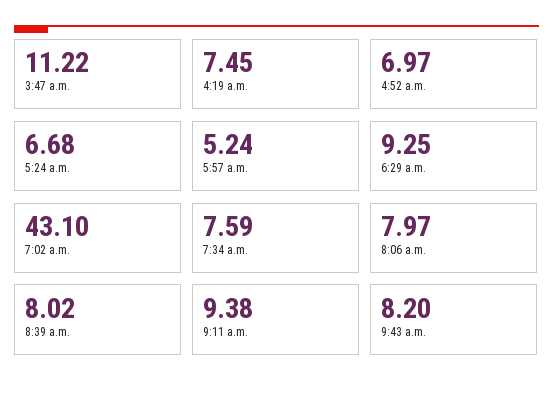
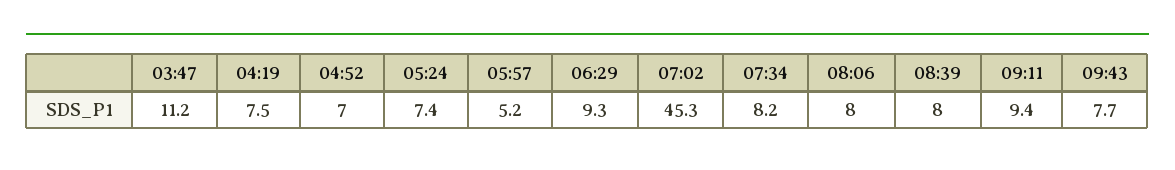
  {
    "3:47 a.m.": 11.22,
    "4:19 a.m.": 7.45,
    "4:52 a.m.": 6.97,
-   "5:24 a.m.": 6.68,
+   "5:24 a.m.": 7.4,
    "5:57 a.m.": 5.24,
    "6:29 a.m.": 9.25,
-   "7:02 a.m.": 43.1,
+   "7:02 a.m.": 45.3,
-   "7:34 a.m.": 7.59,
+   "7:34 a.m.": 8.2,
    "8:06 a.m.": 7.97,
    "8:39 a.m.": 8.02,
    "9:11 a.m.": 9.38,
-   "9:43 a.m.": 8.2
+   "9:43 a.m.": 7.7
  }

